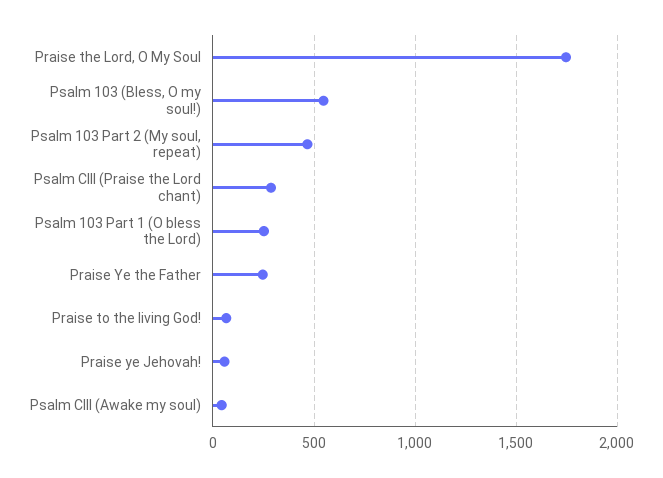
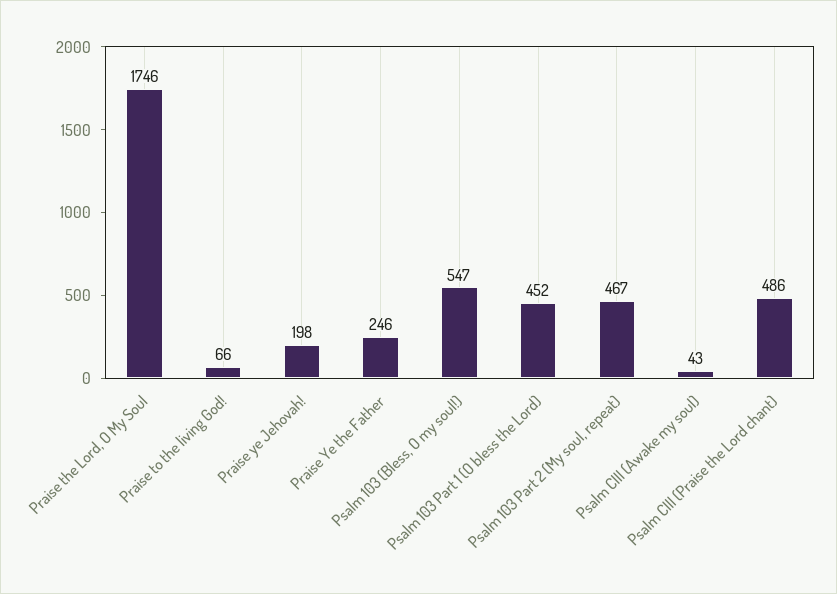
  {
    "Praise the Lord, O My Soul": 1746,
    "Psalm 103 (Bless, O my soul!)": 547,
    "Psalm 103 Part 2 (My soul, repeat)": 467,
-   "Psalm CIII (Praise the Lord chant)": 300,
+   "Psalm CIII (Praise the Lord chant)": 486,
-   "Psalm 103 Part 1 (O bless the Lord)": 250,
+   "Psalm 103 Part 1 (O bless the Lord)": 452,
    "Praise Ye the Father": 246,
    "Praise to the living God!": 66,
-   "Praise ye Jehovah!": 50,
+   "Praise ye Jehovah!": 198,
    "Psalm CIII (Awake my soul)": 43
  }

